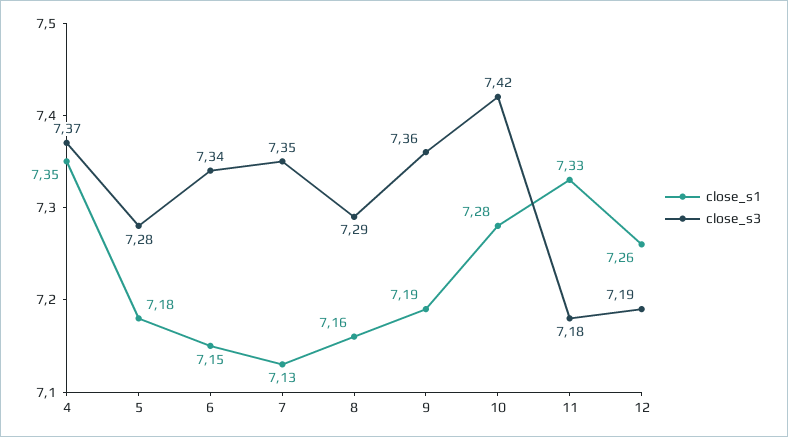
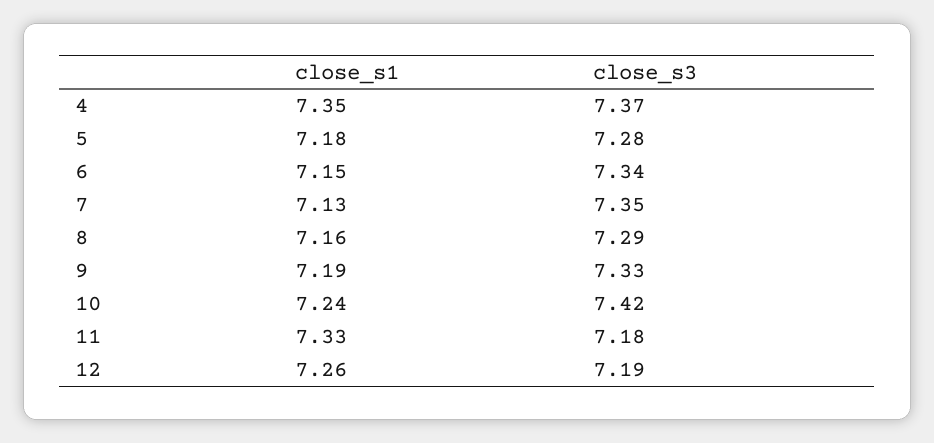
  {
    "close_s1": {
      "4": 7.35,
      "5": 7.18,
      "6": 7.15,
      "7": 7.13,
      "8": 7.16,
      "9": 7.19,
-     "10": 7.28,
+     "10": 7.24,
      "11": 7.33,
      "12": 7.26
    },
    "close_s3": {
      "4": 7.37,
      "5": 7.28,
      "6": 7.34,
      "7": 7.35,
      "8": 7.29,
-     "9": 7.36,
+     "9": 7.33,
      "10": 7.42,
      "11": 7.18,
      "12": 7.19
    }
  }

